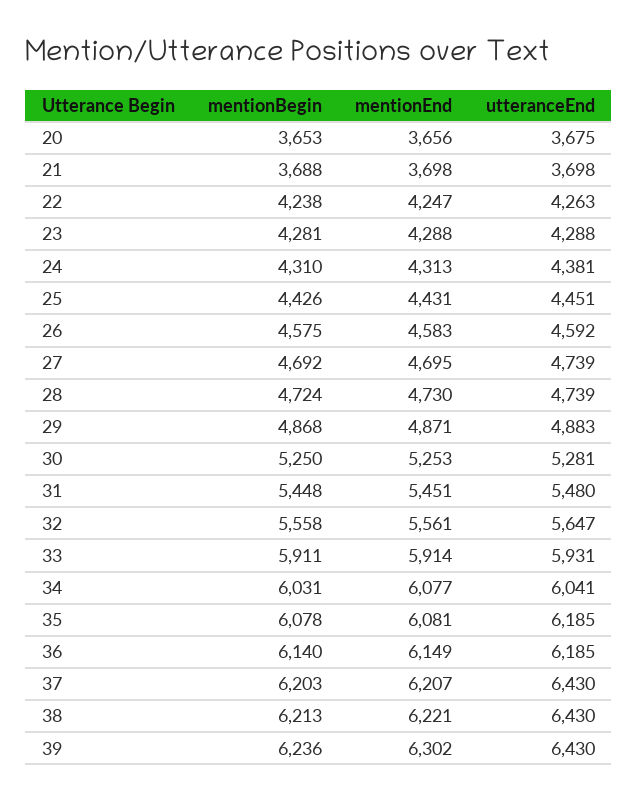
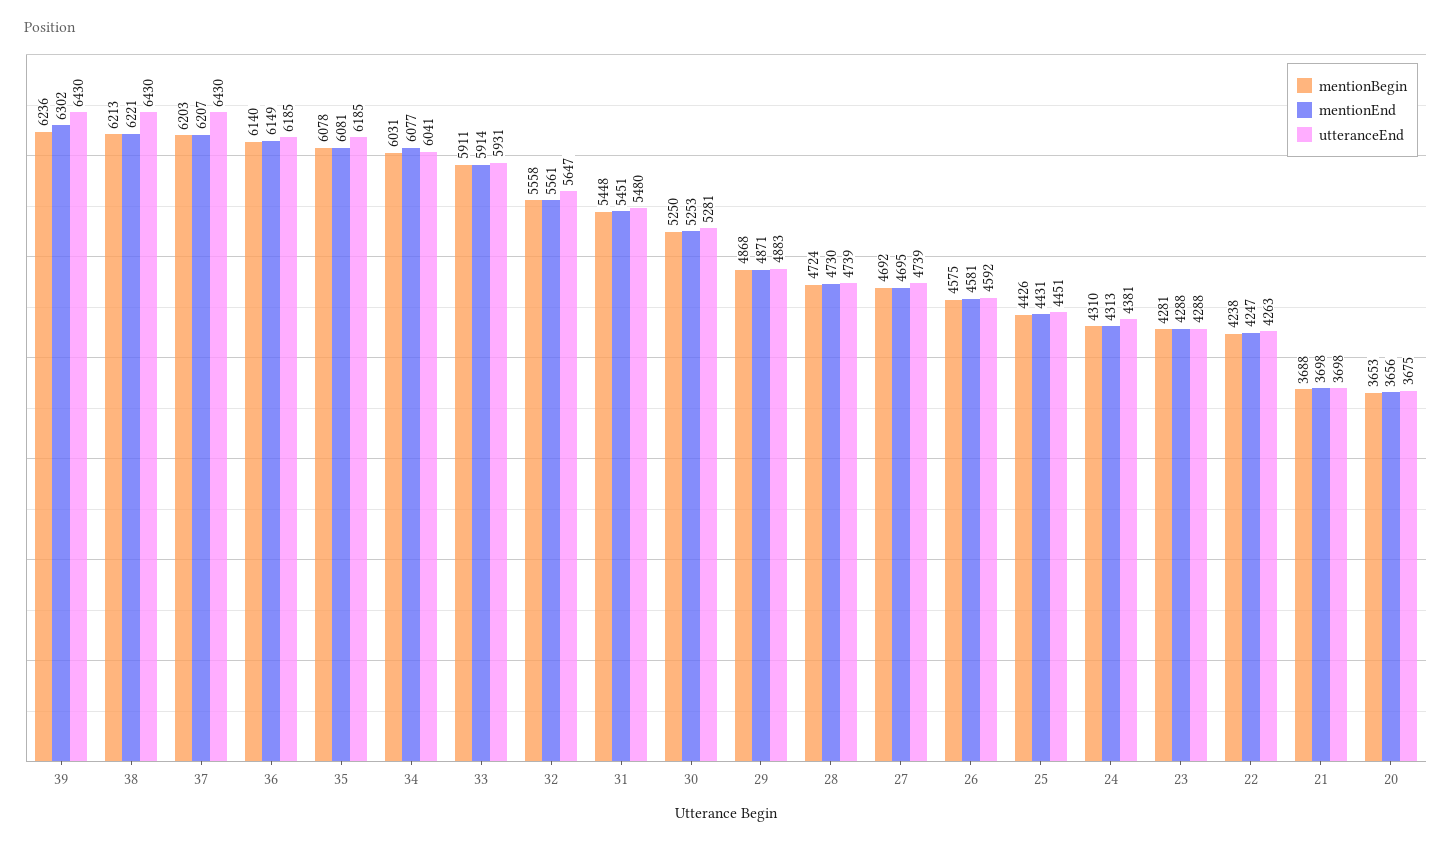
  {
    "mentionBegin": {
      "20": 3653,
      "21": 3688,
      "22": 4238,
      "23": 4281,
      "24": 4310,
      "25": 4426,
      "26": 4575,
      "27": 4692,
      "28": 4724,
      "29": 4868,
      "30": 5250,
      "31": 5448,
      "32": 5558,
      "33": 5911,
      "34": 6031,
      "35": 6078,
      "36": 6140,
      "37": 6203,
      "38": 6213,
      "39": 6236
    },
    "mentionEnd": {
      "20": 3656,
      "21": 3698,
      "22": 4247,
      "23": 4288,
      "24": 4313,
      "25": 4431,
-     "26": 4583,
+     "26": 4581,
      "27": 4695,
      "28": 4730,
      "29": 4871,
      "30": 5253,
      "31": 5451,
      "32": 5561,
      "33": 5914,
      "34": 6077,
      "35": 6081,
      "36": 6149,
      "37": 6207,
      "38": 6221,
      "39": 6302
    },
    "utteranceEnd": {
      "20": 3675,
      "21": 3698,
      "22": 4263,
      "23": 4288,
      "24": 4381,
      "25": 4451,
      "26": 4592,
      "27": 4739,
      "28": 4739,
      "29": 4883,
      "30": 5281,
      "31": 5480,
      "32": 5647,
      "33": 5931,
      "34": 6041,
      "35": 6185,
      "36": 6185,
      "37": 6430,
      "38": 6430,
      "39": 6430
    }
  }

